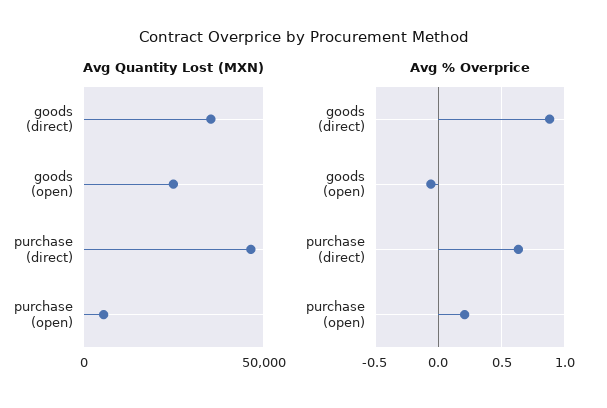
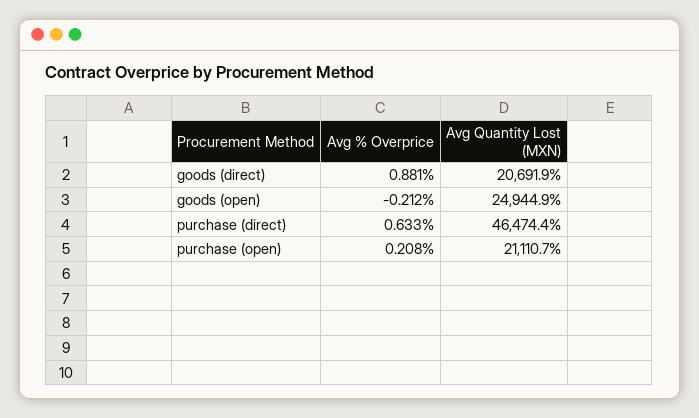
  {
    "Avg Quantity Lost (MXN)": {
-     "goods (direct)": 35000,
+     "goods (direct)": 20691.9,
      "goods (open)": 24944.9,
      "purchase (direct)": 46474.4,
-     "purchase (open)": 5000
+     "purchase (open)": 21110.7
    },
    "Avg % Overprice": {
      "goods (direct)": 0.881,
-     "goods (open)": -0.05,
+     "goods (open)": -0.212,
      "purchase (direct)": 0.633,
      "purchase (open)": 0.208
    }
  }

